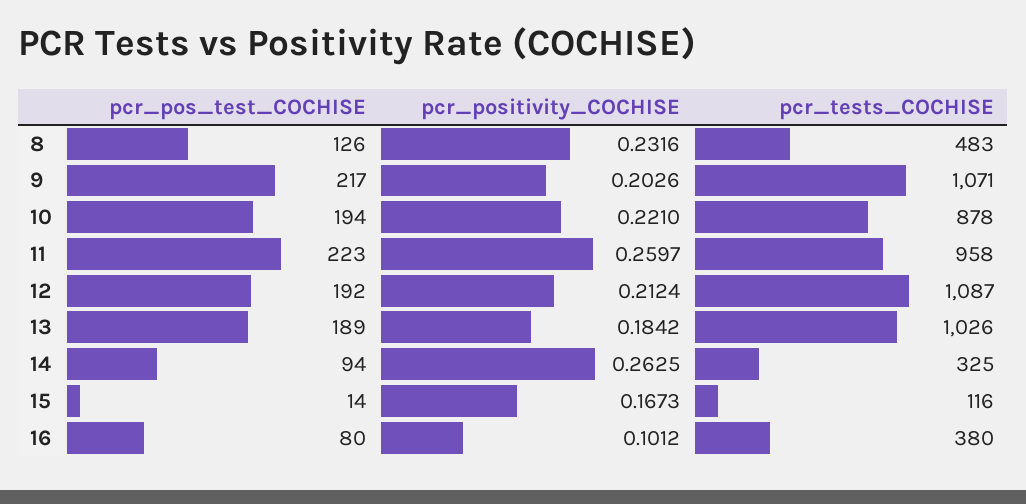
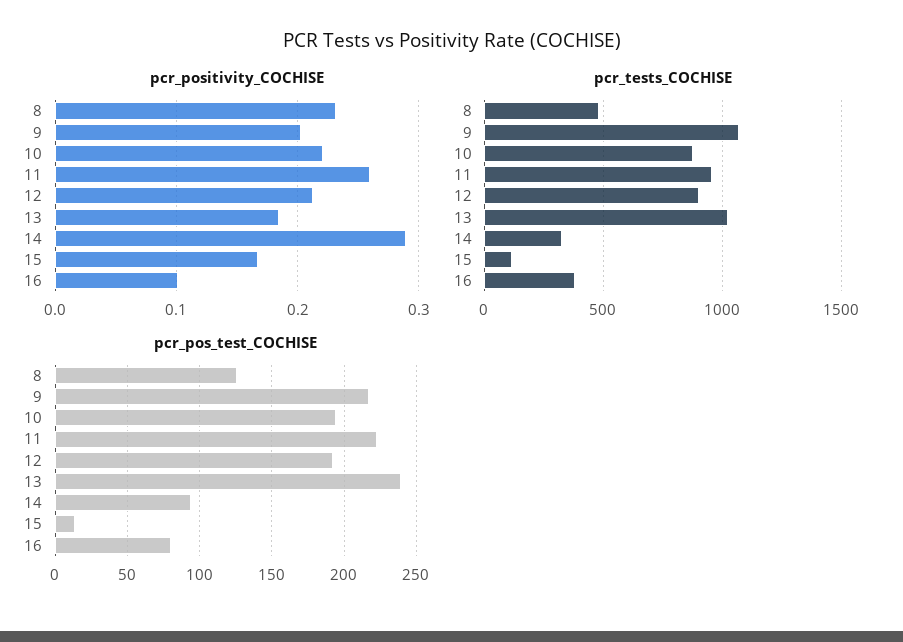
  {
    "pcr_pos_test_COCHISE": {
      "8": 126,
      "9": 217,
      "10": 194,
      "11": 223,
      "12": 192,
-     "13": 189,
+     "13": 240,
      "14": 94,
      "15": 14,
      "16": 80
    },
    "pcr_positivity_COCHISE": {
      "8": 0.2316,
      "9": 0.2026,
      "10": 0.221,
      "11": 0.2597,
      "12": 0.2124,
      "13": 0.1842,
-     "14": 0.2625,
+     "14": 0.29,
      "15": 0.1673,
      "16": 0.1012
    },
    "pcr_tests_COCHISE": {
      "8": 483,
      "9": 1071,
      "10": 878,
      "11": 958,
-     "12": 1087,
+     "12": 900,
      "13": 1026,
      "14": 325,
      "15": 116,
      "16": 380
    }
  }

